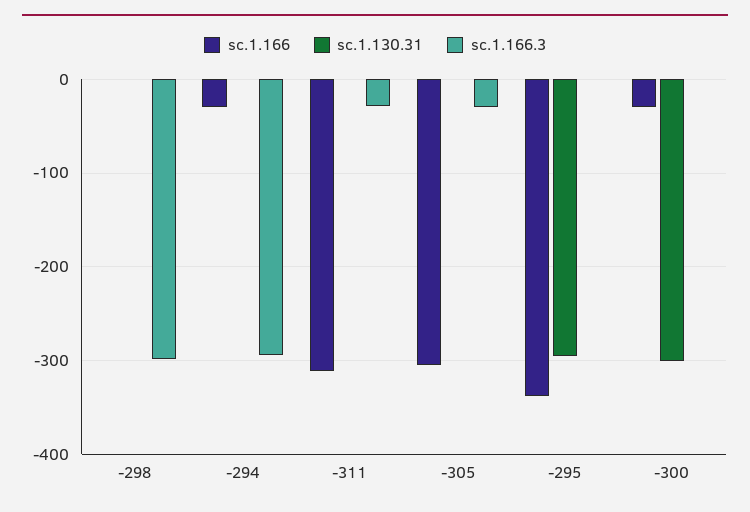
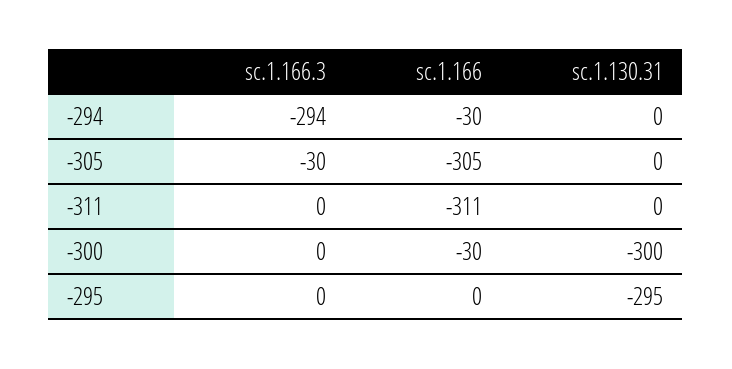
  {
    "sc.1.166": {
-     "-298": 0,
      "-294": -30,
      "-311": -311,
      "-305": -305,
-     "-295": -340,
+     "-295": 0,
      "-300": -30
    },
    "sc.1.130.31": {
-     "-298": 0,
      "-294": 0,
      "-311": 0,
      "-305": 0,
      "-295": -295,
      "-300": -300
    },
    "sc.1.166.3": {
-     "-298": -300,
      "-294": -294,
-     "-311": -30,
+     "-311": 0,
      "-305": -30,
      "-295": 0,
      "-300": 0
    }
  }

